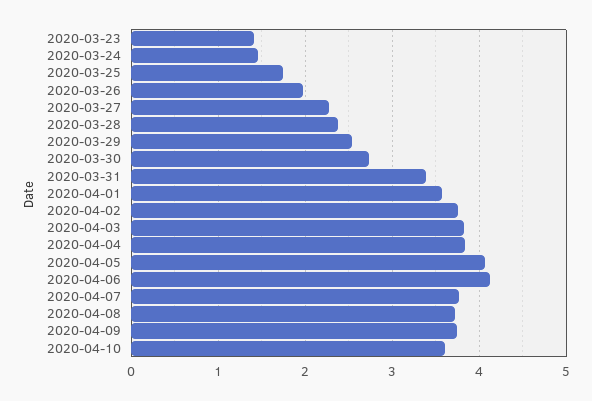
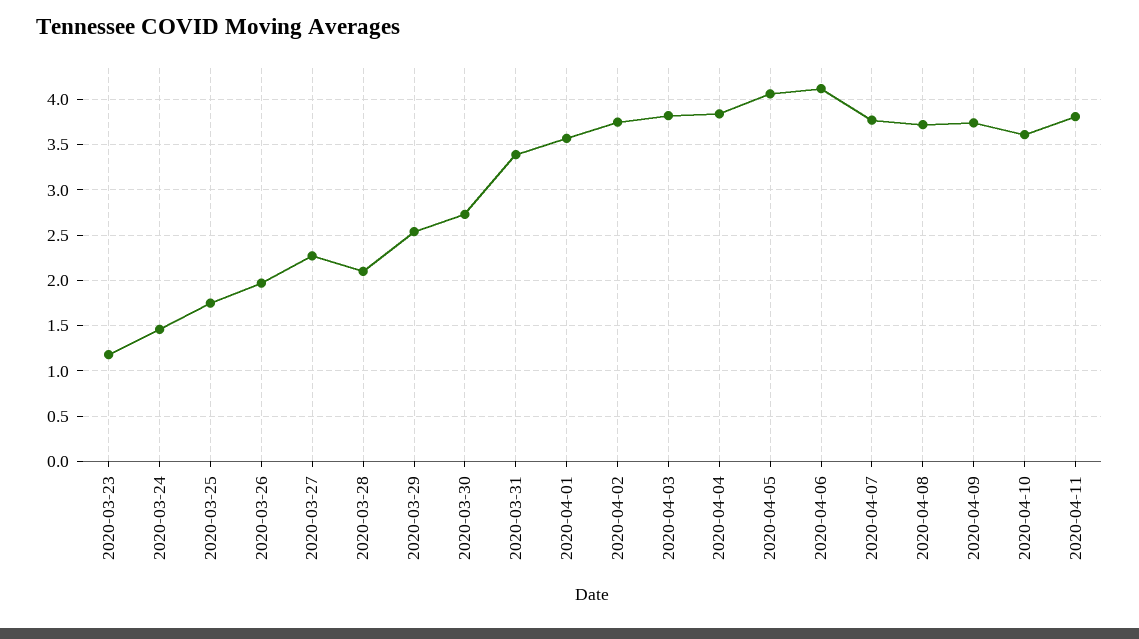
  {
-   "2020-03-23": 1.4,
+   "2020-03-23": 1.2,
    "2020-03-24": 1.5,
    "2020-03-25": 1.8,
    "2020-03-26": 2,
    "2020-03-27": 2.3,
-   "2020-03-28": 2.4,
+   "2020-03-28": 2.1,
    "2020-03-29": 2.5,
    "2020-03-30": 2.7,
    "2020-03-31": 3.4,
    "2020-04-01": 3.6,
    "2020-04-02": 3.8,
    "2020-04-03": 3.8,
    "2020-04-04": 3.8,
    "2020-04-05": 4.1,
    "2020-04-06": 4.1,
    "2020-04-07": 3.8,
    "2020-04-08": 3.7,
    "2020-04-09": 3.7,
-   "2020-04-10": 3.6
+   "2020-04-10": 3.6,
+   "2020-04-11": 3.8
  }

